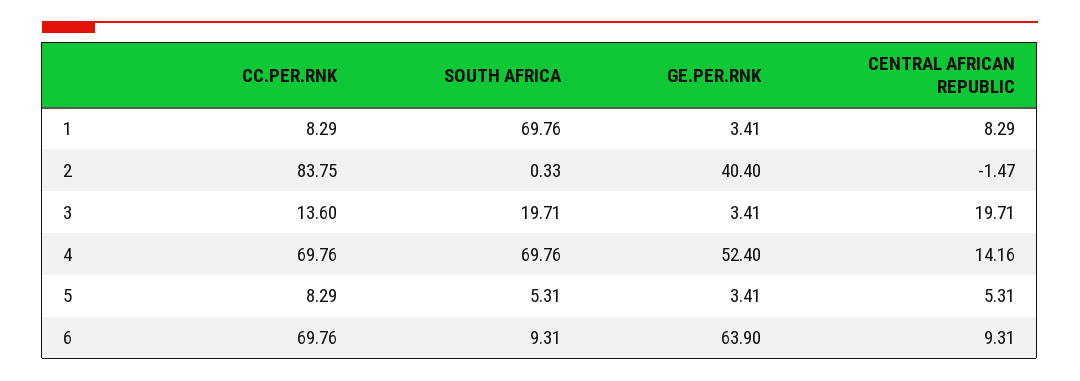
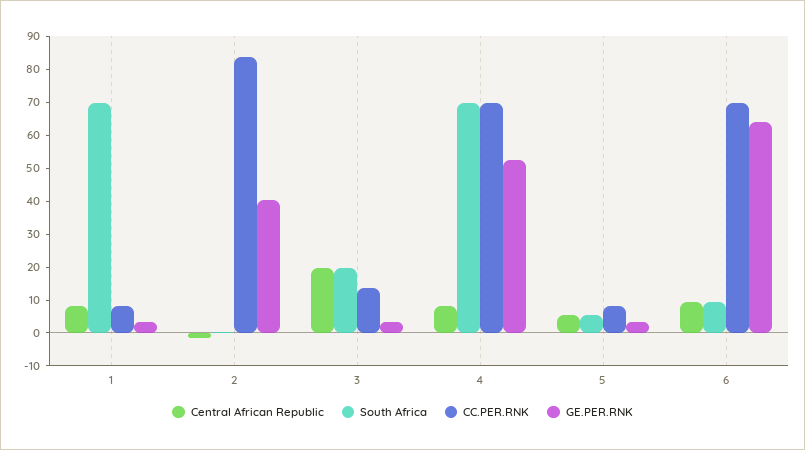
  {
    "CC.PER.RNK": {
      "1": 8.29,
      "2": 83.75,
      "3": 13.6,
      "4": 69.76,
      "5": 8.29,
      "6": 69.76
    },
    "SOUTH AFRICA": {
      "1": 69.76,
      "2": 0.33,
      "3": 19.71,
      "4": 69.76,
      "5": 5.31,
      "6": 9.31
    },
    "GE.PER.RNK": {
      "1": 3.41,
      "2": 40.4,
      "3": 3.41,
      "4": 52.4,
      "5": 3.41,
      "6": 63.9
    },
    "CENTRAL AFRICAN REPUBLIC": {
      "1": 8.29,
      "2": -1.47,
      "3": 19.71,
-     "4": 14.16,
+     "4": 7.5,
      "5": 5.31,
      "6": 9.31
    }
  }

